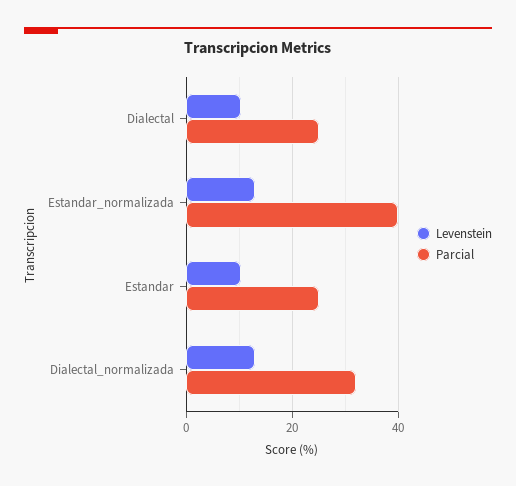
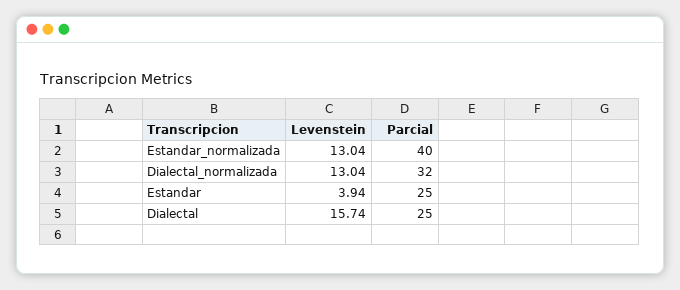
  {
    "Levenstein": {
-     "Dialectal": 10,
+     "Dialectal": 15.74,
      "Estandar_normalizada": 13.04,
-     "Estandar": 10,
+     "Estandar": 3.94,
      "Dialectal_normalizada": 13.04
    },
    "Parcial": {
      "Dialectal": 25,
      "Estandar_normalizada": 40,
      "Estandar": 25,
      "Dialectal_normalizada": 32
    }
  }

